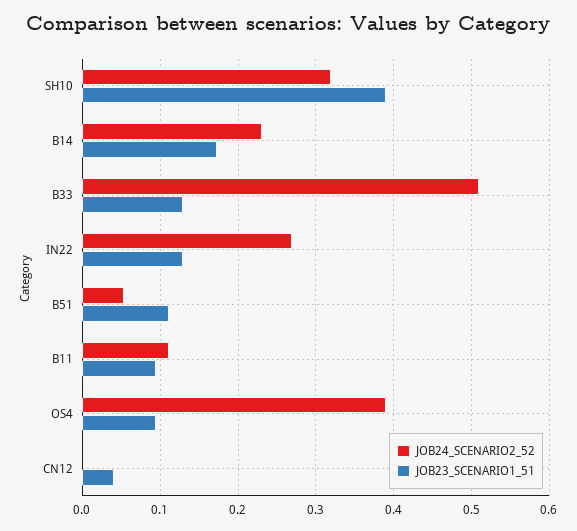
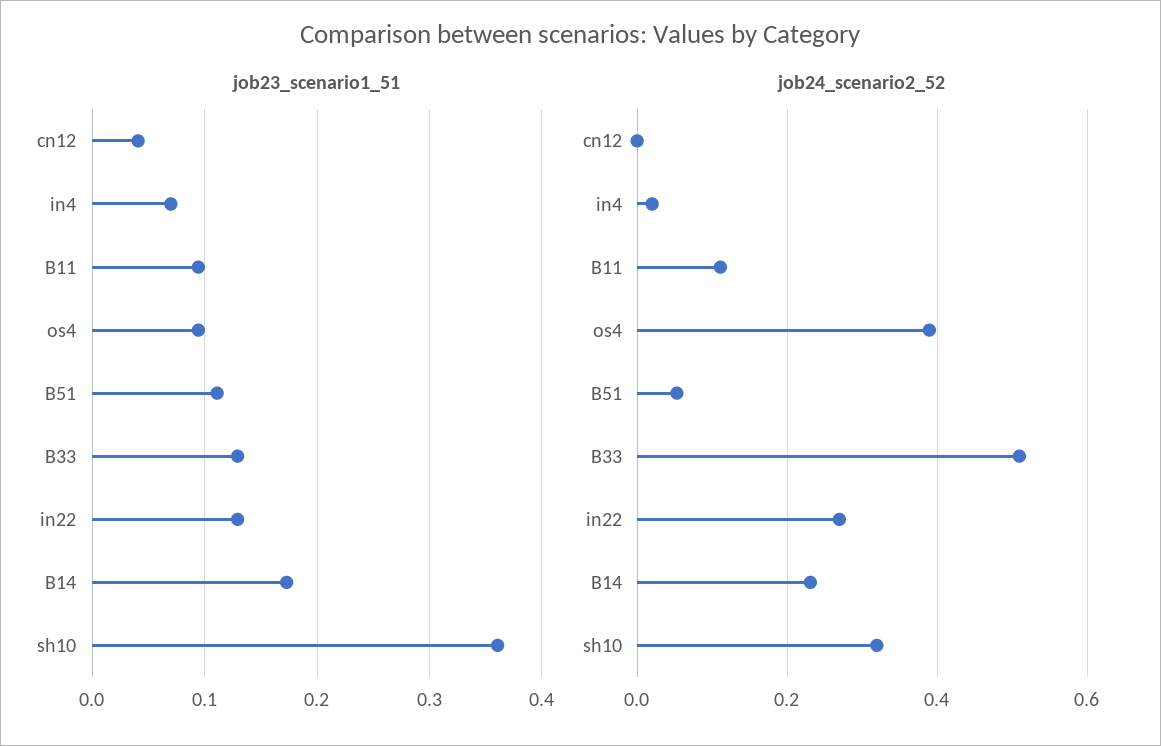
  {
    "JOB24_SCENARIO2_52": {
      "SH10": 0.32,
      "B14": 0.23,
      "B33": 0.51,
      "IN22": 0.27,
      "B51": 0.05,
      "B11": 0.11,
      "OS4": 0.39,
-     "CN12": 0
+     "CN12": 0,
+     "in4": 0.02
    },
    "JOB23_SCENARIO1_51": {
-     "SH10": 0.39,
+     "SH10": 0.36,
      "B14": 0.17,
      "B33": 0.13,
      "IN22": 0.13,
      "B51": 0.11,
      "B11": 0.09,
      "OS4": 0.09,
-     "CN12": 0.04
+     "CN12": 0.04,
+     "in4": 0.07
    }
  }

